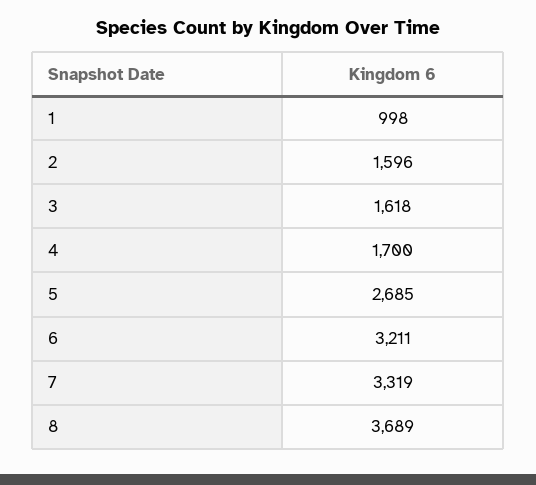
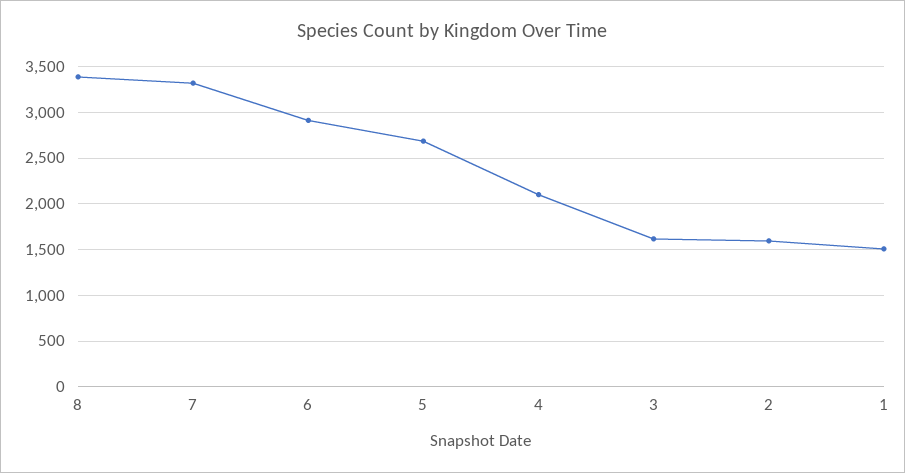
  {
-   "1": 998,
+   "1": 1500,
    "2": 1596,
    "3": 1618,
-   "4": 1700,
+   "4": 2100,
    "5": 2685,
-   "6": 3211,
+   "6": 2900,
    "7": 3319,
-   "8": 3689
+   "8": 3400
  }

